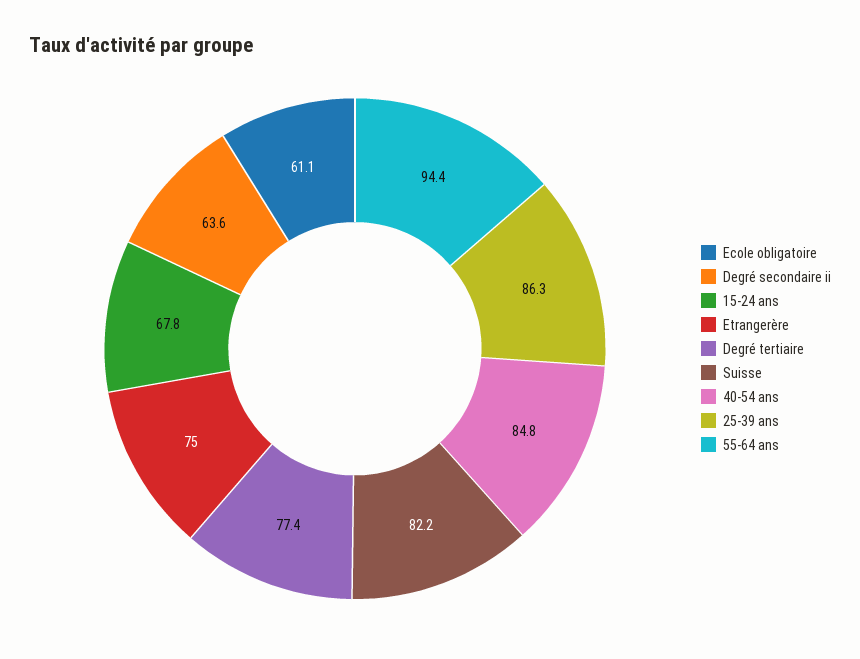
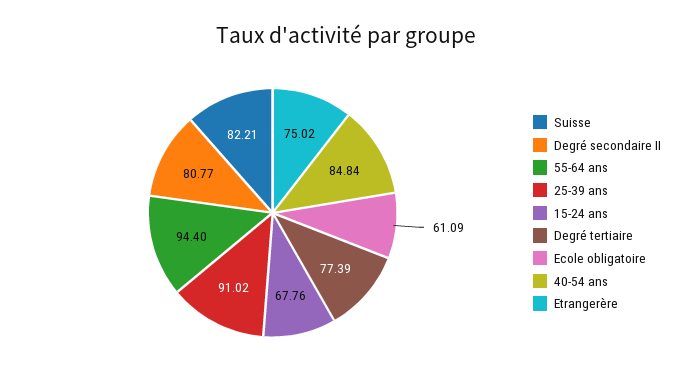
  {
    "Ecole obligatoire": 61.09,
-   "Degré secondaire ii": 63.6,
+   "Degré secondaire ii": 80.77,
    "15-24 ans": 67.76,
    "Etrangerère": 75.02,
    "Degré tertiaire": 77.39,
    "Suisse": 82.21,
    "40-54 ans": 84.84,
-   "25-39 ans": 86.3,
+   "25-39 ans": 91.02,
    "55-64 ans": 94.4
  }

